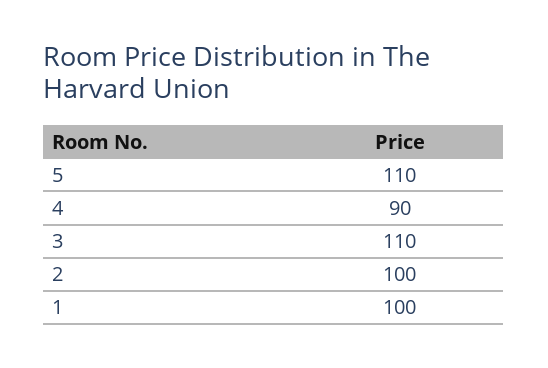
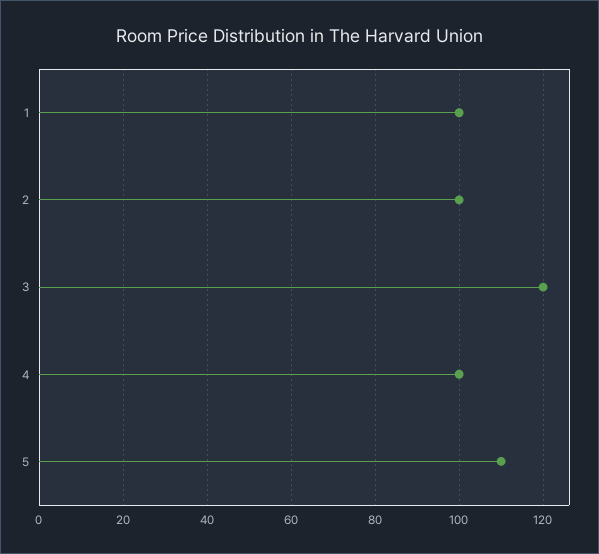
  {
    "5": 110,
-   "4": 90,
+   "4": 100,
-   "3": 110,
+   "3": 120,
    "2": 100,
    "1": 100
  }

